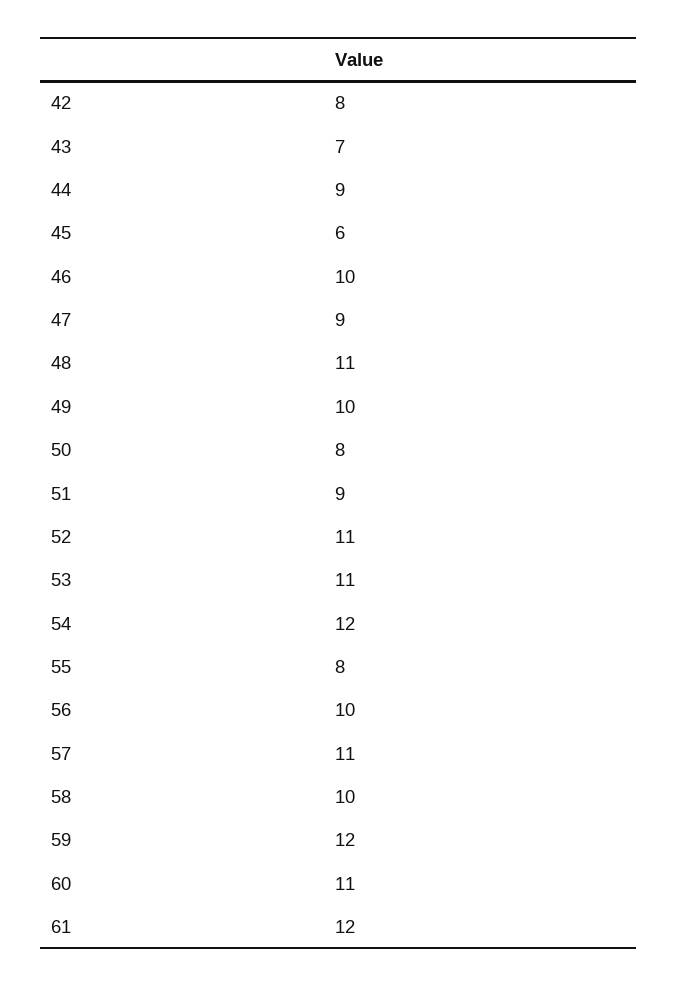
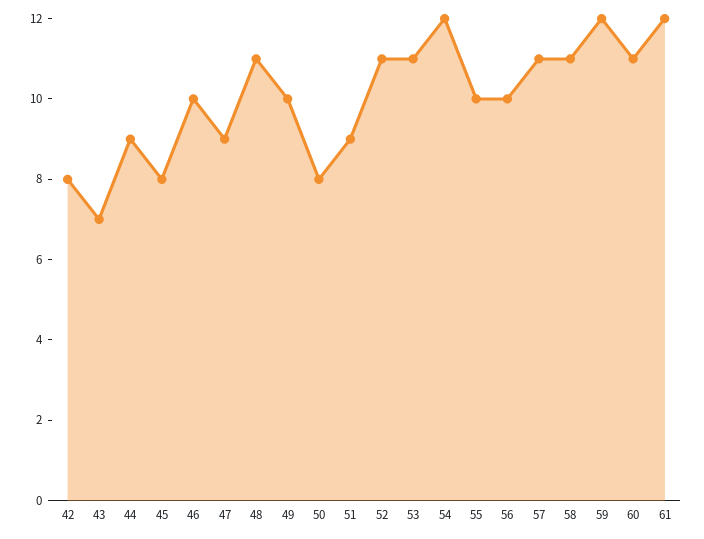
  {
    "42": 8,
    "43": 7,
    "44": 9,
-   "45": 6,
+   "45": 8,
    "46": 10,
    "47": 9,
    "48": 11,
    "49": 10,
    "50": 8,
    "51": 9,
    "52": 11,
    "53": 11,
    "54": 12,
-   "55": 8,
+   "55": 10,
    "56": 10,
    "57": 11,
-   "58": 10,
+   "58": 11,
    "59": 12,
    "60": 11,
    "61": 12
  }

